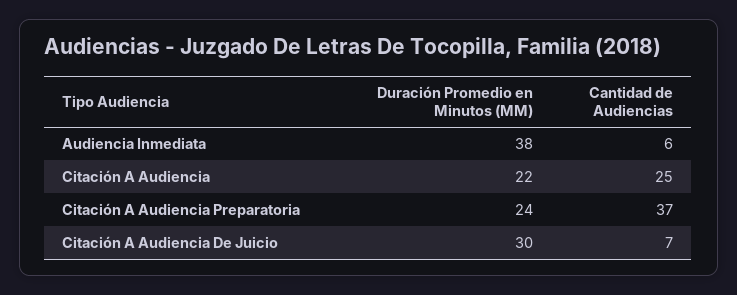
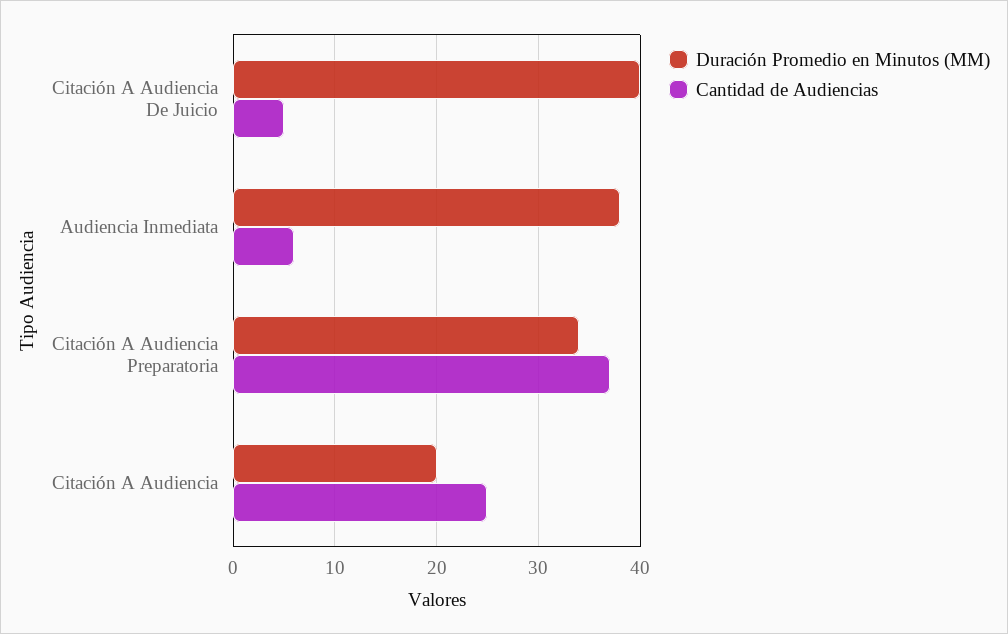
  {
    "Duración Promedio en Minutos (MM)": {
      "Audiencia Inmediata": 38,
-     "Citación A Audiencia": 22,
+     "Citación A Audiencia": 20,
-     "Citación A Audiencia Preparatoria": 24,
+     "Citación A Audiencia Preparatoria": 34,
-     "Citación A Audiencia De Juicio": 30
+     "Citación A Audiencia De Juicio": 40
    },
    "Cantidad de Audiencias": {
      "Audiencia Inmediata": 6,
      "Citación A Audiencia": 25,
      "Citación A Audiencia Preparatoria": 37,
-     "Citación A Audiencia De Juicio": 7
+     "Citación A Audiencia De Juicio": 5
    }
  }

